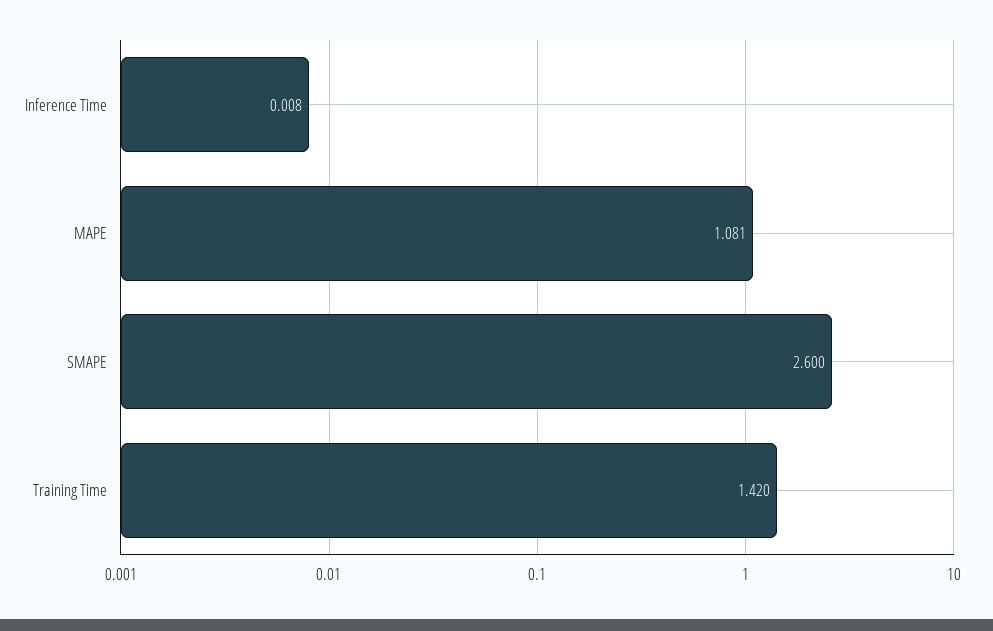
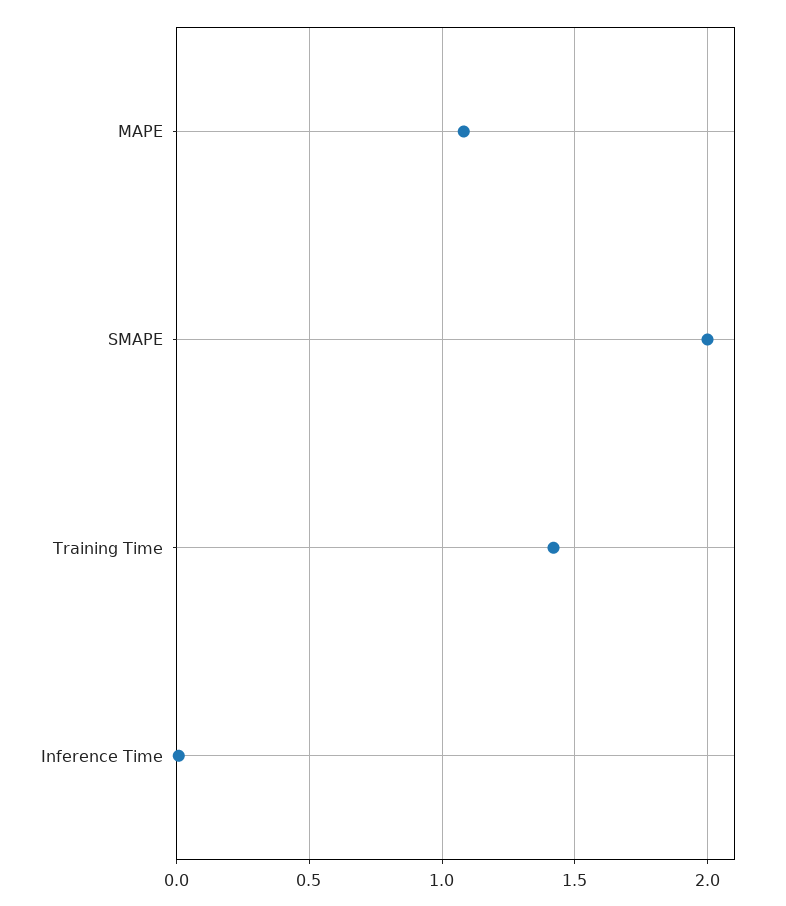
  {
    "Inference Time": 0.008,
    "MAPE": 1.081,
-   "SMAPE": 2.6,
+   "SMAPE": 2,
    "Training Time": 1.42
  }

